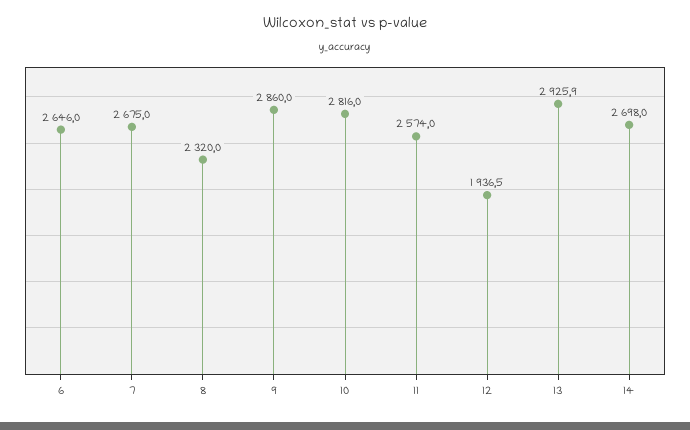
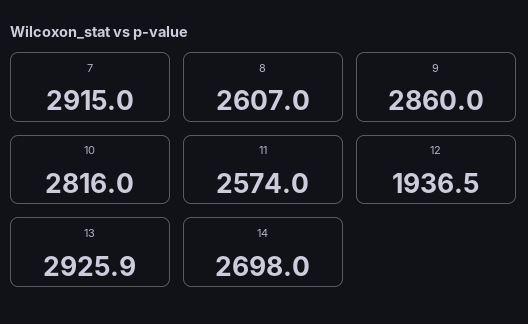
  {
-   "6": 2646,
-   "7": 2675,
+   "7": 2915,
-   "8": 2320,
+   "8": 2607,
    "9": 2860,
    "10": 2816,
    "11": 2574,
    "12": 1936.5,
    "13": 2925.9,
    "14": 2698
  }

